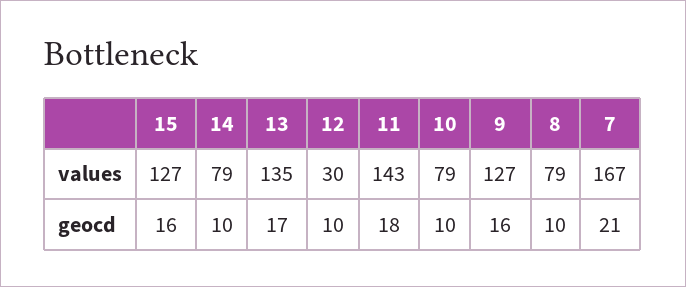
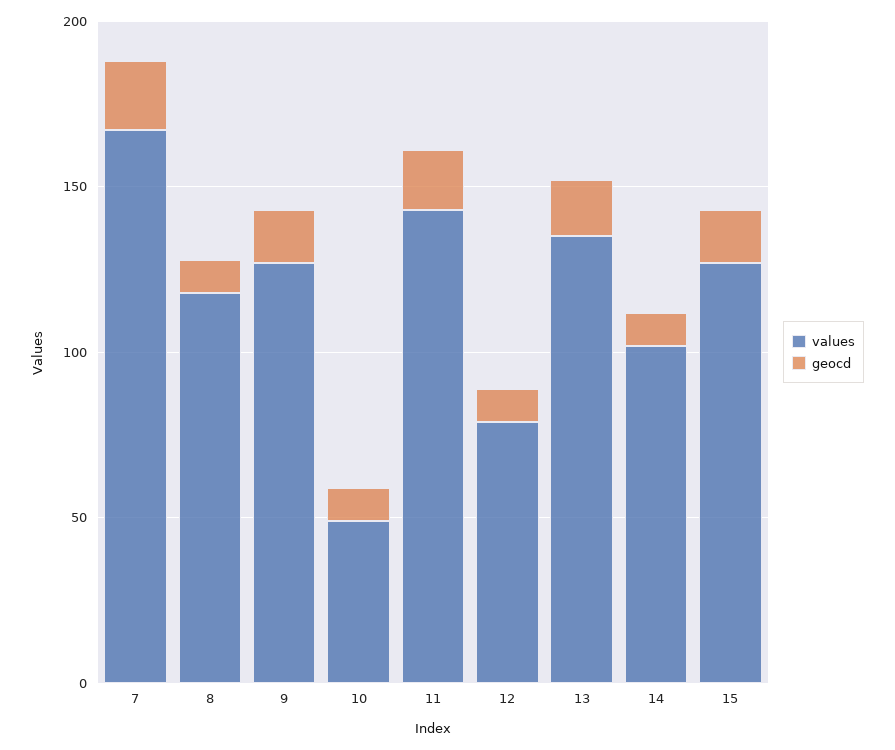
  {
    "values": {
      "15": 127,
-     "14": 79,
+     "14": 100,
      "13": 135,
-     "12": 30,
+     "12": 80,
      "11": 143,
-     "10": 79,
+     "10": 50,
      "9": 127,
-     "8": 79,
+     "8": 120,
      "7": 167
    },
    "geocd": {
      "15": 16,
      "14": 10,
      "13": 17,
      "12": 10,
      "11": 18,
      "10": 10,
      "9": 16,
      "8": 10,
      "7": 21
    }
  }

